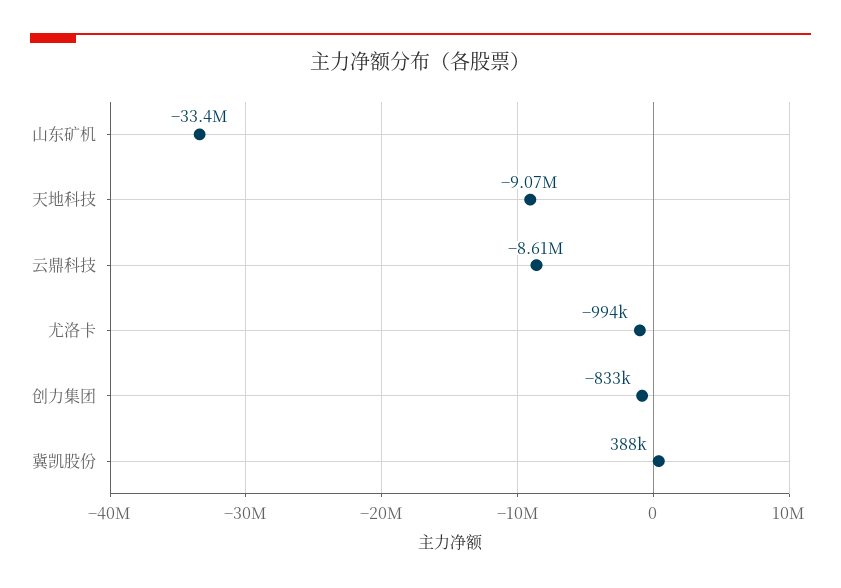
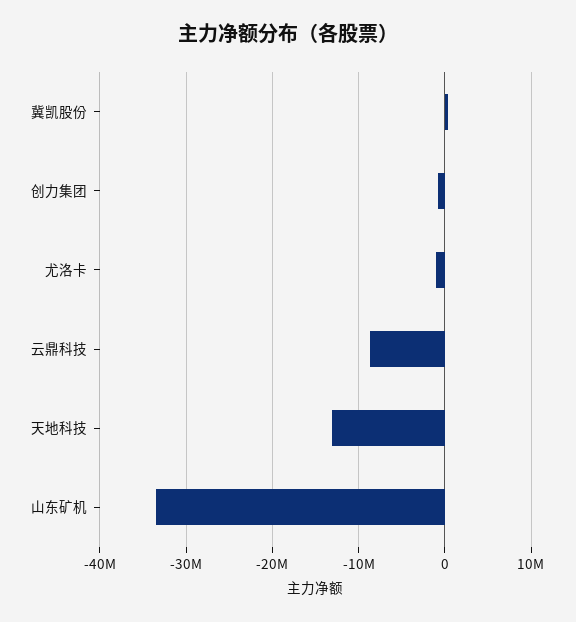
  {
    "山东矿机": -33400000,
-   "天地科技": -9070000,
+   "天地科技": -13000000,
    "云鼎科技": -8610000,
    "尤洛卡": -994000,
    "创力集团": -833000,
    "冀凯股份": 388000
  }

